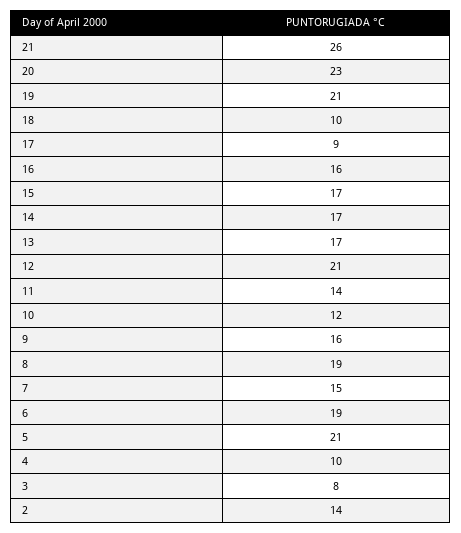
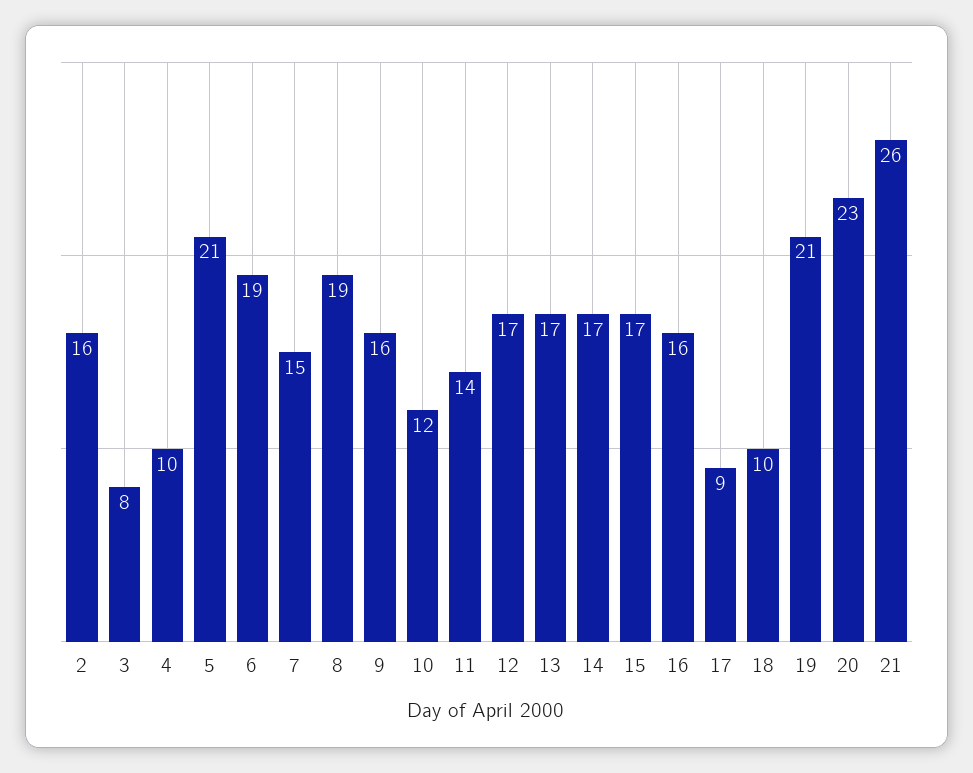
  {
    "21": 26,
    "20": 23,
    "19": 21,
    "18": 10,
    "17": 9,
    "16": 16,
    "15": 17,
    "14": 17,
    "13": 17,
-   "12": 21,
+   "12": 17,
    "11": 14,
    "10": 12,
    "9": 16,
    "8": 19,
    "7": 15,
    "6": 19,
    "5": 21,
    "4": 10,
    "3": 8,
-   "2": 14
+   "2": 16
  }

